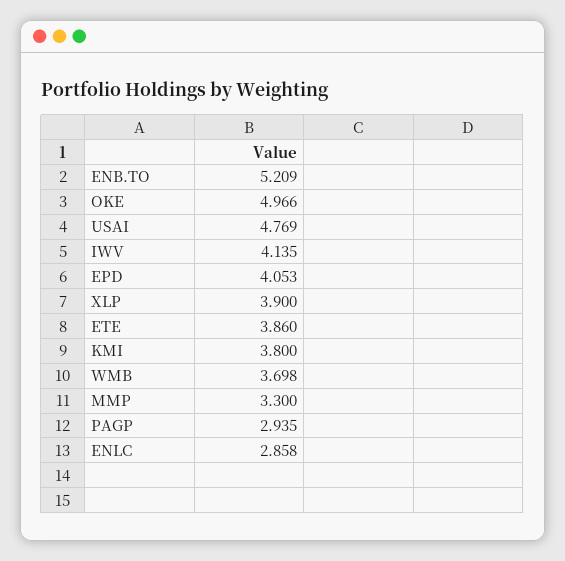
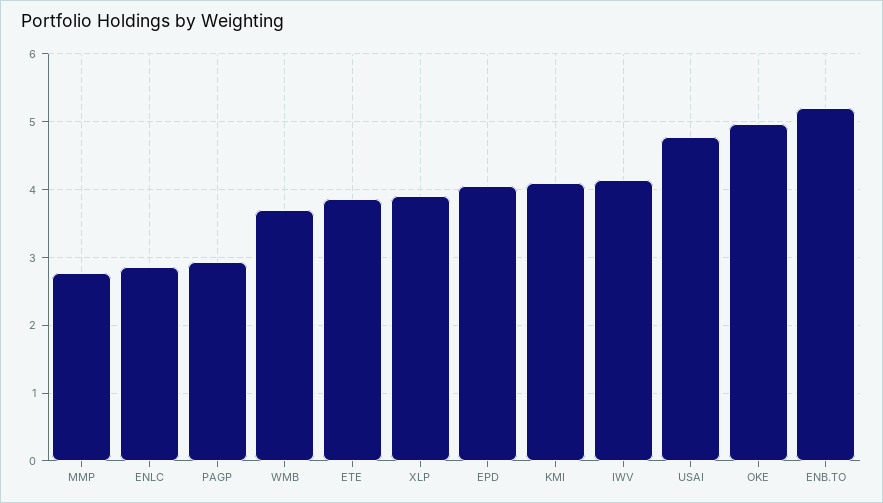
  {
    "ENB.TO": 5.209,
    "OKE": 4.966,
    "USAI": 4.769,
    "IWV": 4.135,
    "EPD": 4.053,
    "XLP": 3.9,
    "ETE": 3.86,
-   "KMI": 3.8,
+   "KMI": 4.1,
    "WMB": 3.698,
-   "MMP": 3.3,
+   "MMP": 2.8,
    "PAGP": 2.935,
    "ENLC": 2.858
  }

